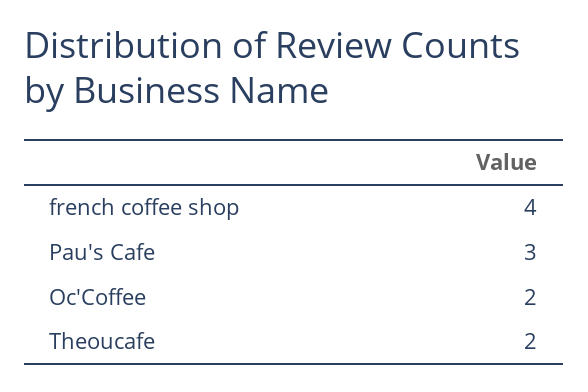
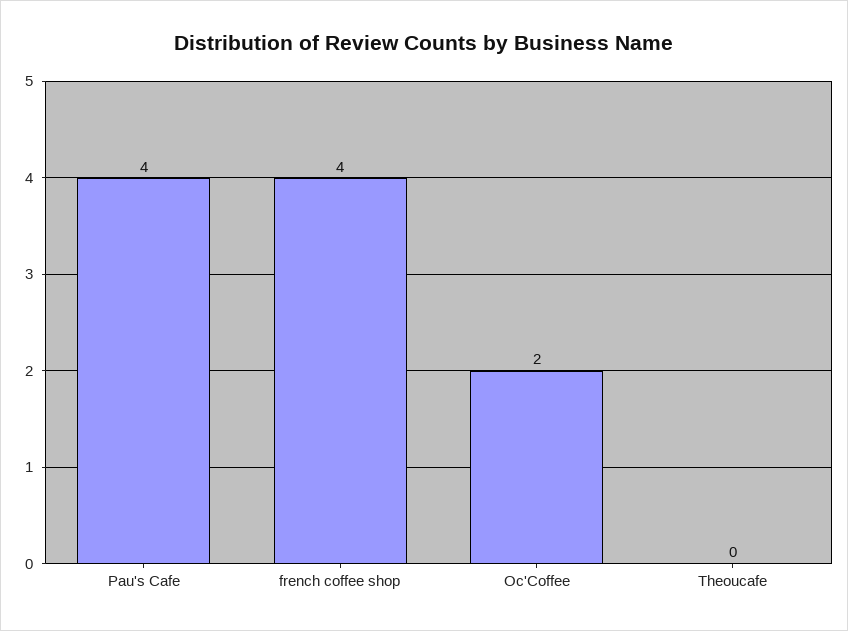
  {
    "french coffee shop": 4,
-   "Pau's Cafe": 3,
+   "Pau's Cafe": 4,
    "Oc'Coffee": 2,
-   "Theoucafe": 2
+   "Theoucafe": 0
  }

